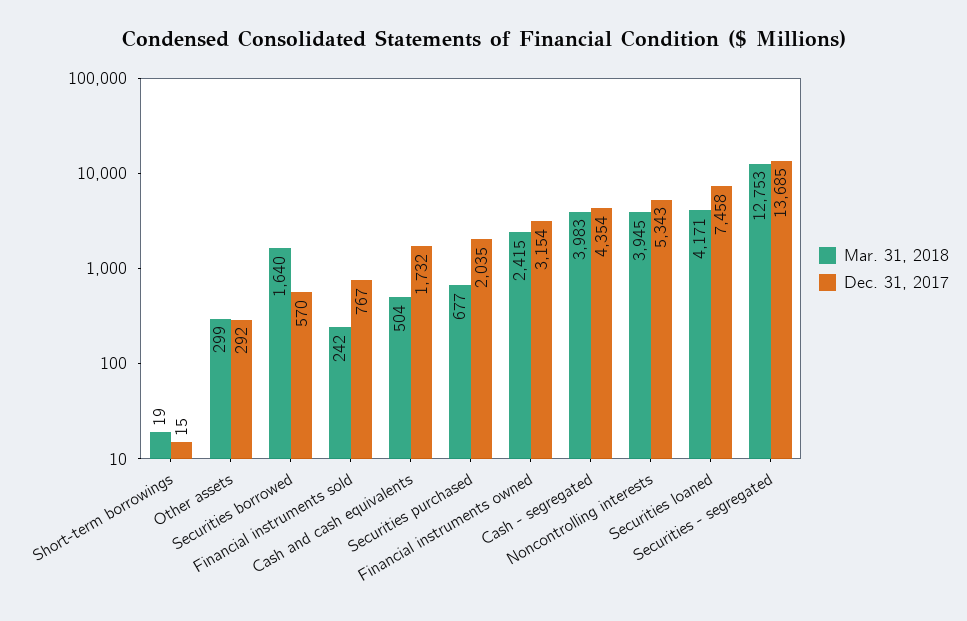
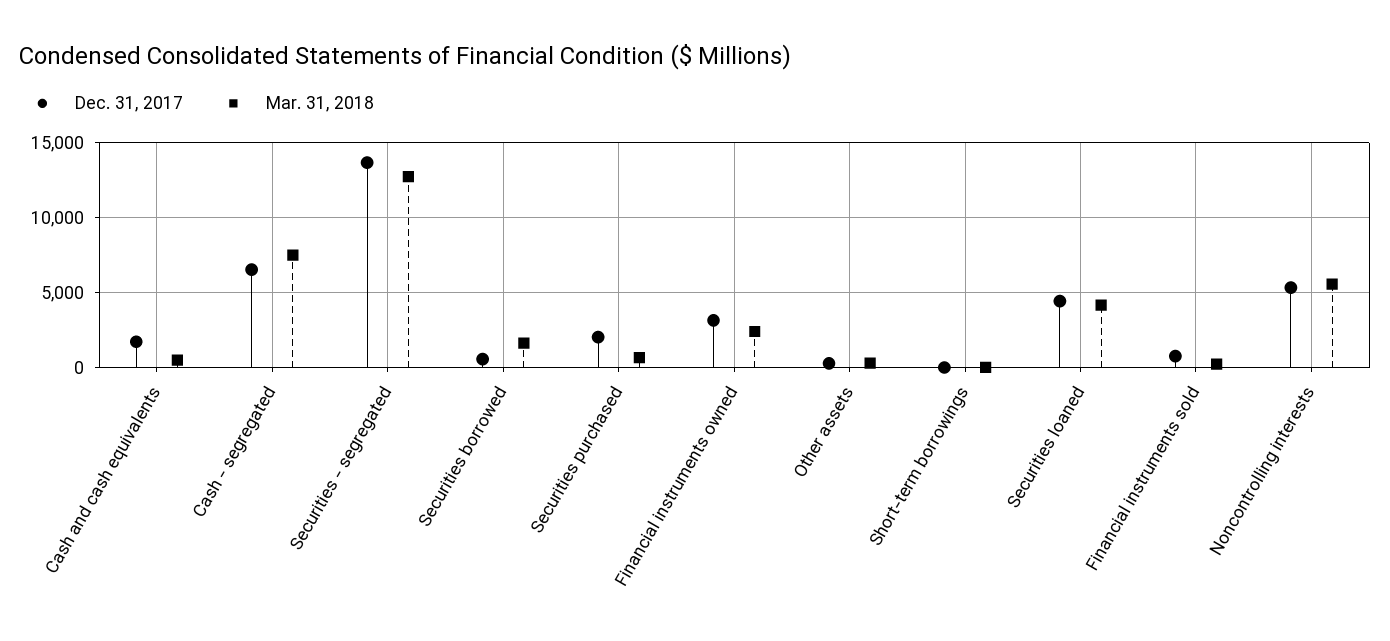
  {
    "Mar. 31, 2018": {
      "Short-term borrowings": 19,
      "Other assets": 299,
      "Securities borrowed": 1640,
      "Financial instruments sold": 242,
      "Cash and cash equivalents": 504,
      "Securities purchased": 677,
      "Financial instruments owned": 2415,
-     "Cash - segregated": 3983,
+     "Cash - segregated": 7500,
-     "Noncontrolling interests": 3945,
+     "Noncontrolling interests": 5500,
      "Securities loaned": 4171,
      "Securities - segregated": 12753
    },
    "Dec. 31, 2017": {
      "Short-term borrowings": 15,
      "Other assets": 292,
      "Securities borrowed": 570,
      "Financial instruments sold": 767,
      "Cash and cash equivalents": 1732,
      "Securities purchased": 2035,
      "Financial instruments owned": 3154,
-     "Cash - segregated": 4354,
+     "Cash - segregated": 6500,
      "Noncontrolling interests": 5343,
-     "Securities loaned": 7458,
+     "Securities loaned": 4500,
      "Securities - segregated": 13685
    }
  }

